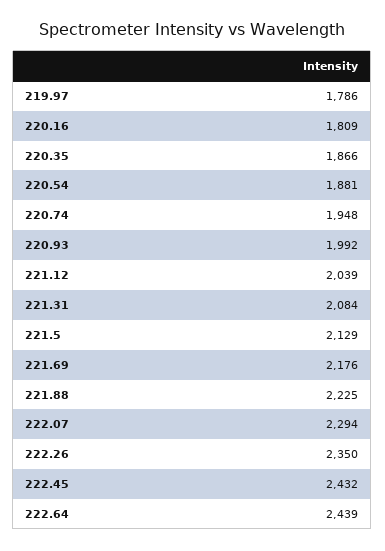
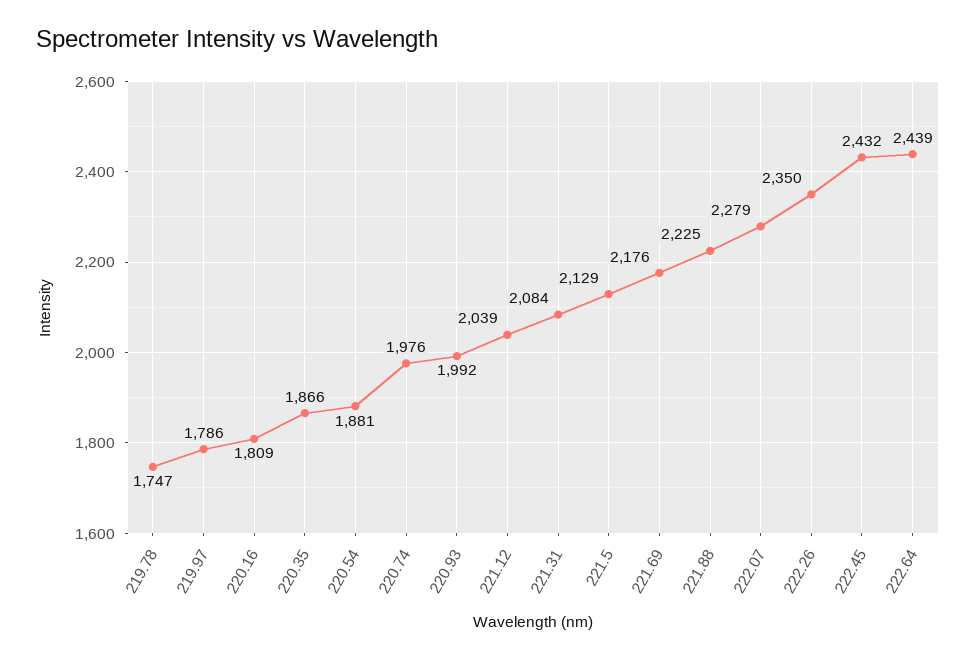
  {
    "219.97": 1786,
    "220.16": 1809,
    "220.35": 1866,
    "220.54": 1881,
-   "220.74": 1948,
+   "220.74": 1976,
    "220.93": 1992,
    "221.12": 2039,
    "221.31": 2084,
    "221.5": 2129,
    "221.69": 2176,
    "221.88": 2225,
-   "222.07": 2294,
+   "222.07": 2279,
    "222.26": 2350,
    "222.45": 2432,
-   "222.64": 2439
+   "222.64": 2439,
+   "219.78": 1747
  }

